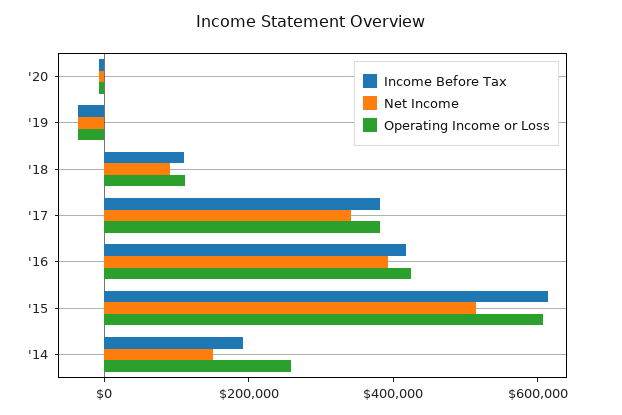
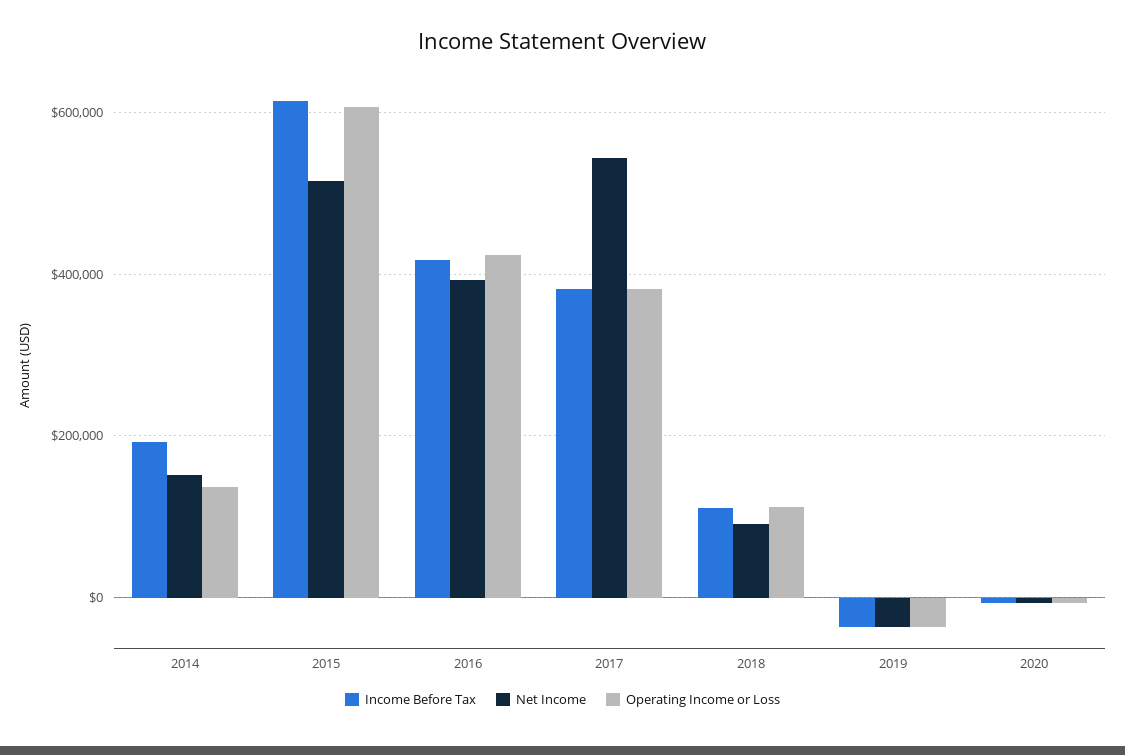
  {
    "Income Before Tax": {
      "'20": 0,
      "'19": -40000,
      "'18": 120000,
      "'17": 380000,
      "'16": 420000,
      "'15": 620000,
      "'14": 200000
    },
    "Net Income": {
      "'20": 0,
      "'19": -40000,
      "'18": 100000,
-     "'17": 350000,
+     "'17": 540000,
      "'16": 400000,
      "'15": 520000,
      "'14": 160000
    },
    "Operating Income or Loss": {
      "'20": 0,
      "'19": -40000,
      "'18": 120000,
      "'17": 380000,
      "'16": 420000,
      "'15": 600000,
-     "'14": 250000
+     "'14": 140000
    }
  }

